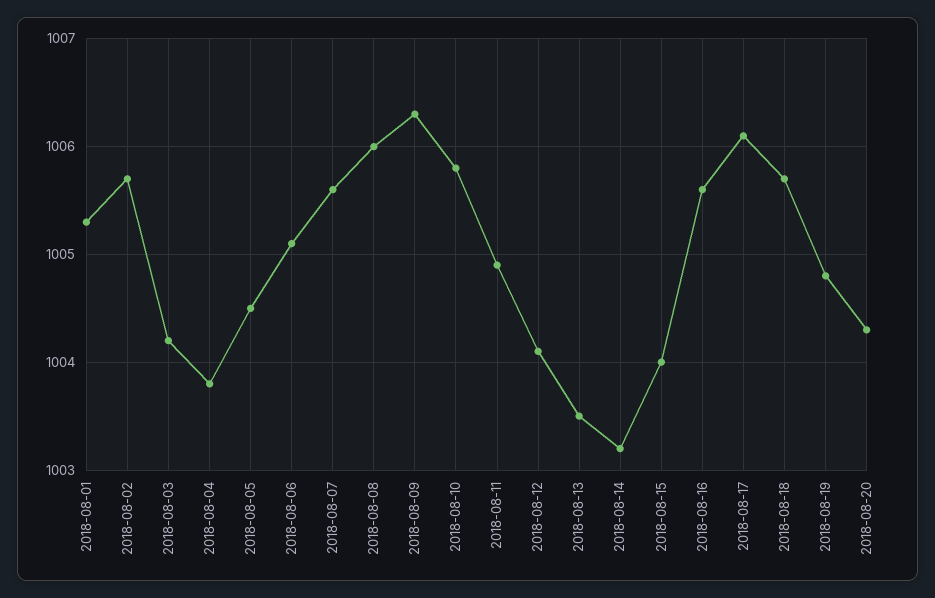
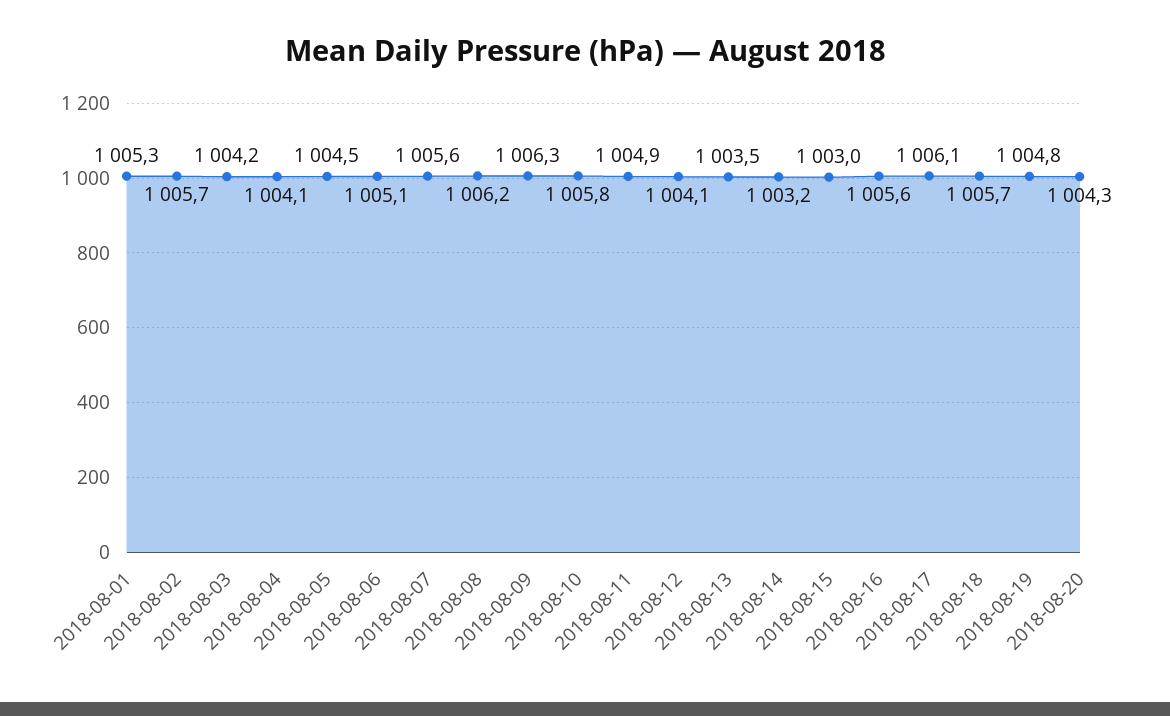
  {
    "2018-08-01": 1005.3,
    "2018-08-02": 1005.7,
    "2018-08-03": 1004.2,
-   "2018-08-04": 1003.8,
+   "2018-08-04": 1004.1,
    "2018-08-05": 1004.5,
    "2018-08-06": 1005.1,
    "2018-08-07": 1005.6,
-   "2018-08-08": 1006,
+   "2018-08-08": 1006.2,
    "2018-08-09": 1006.3,
    "2018-08-10": 1005.8,
    "2018-08-11": 1004.9,
    "2018-08-12": 1004.1,
    "2018-08-13": 1003.5,
    "2018-08-14": 1003.2,
-   "2018-08-15": 1004,
+   "2018-08-15": 1003,
    "2018-08-16": 1005.6,
    "2018-08-17": 1006.1,
    "2018-08-18": 1005.7,
    "2018-08-19": 1004.8,
    "2018-08-20": 1004.3
  }

